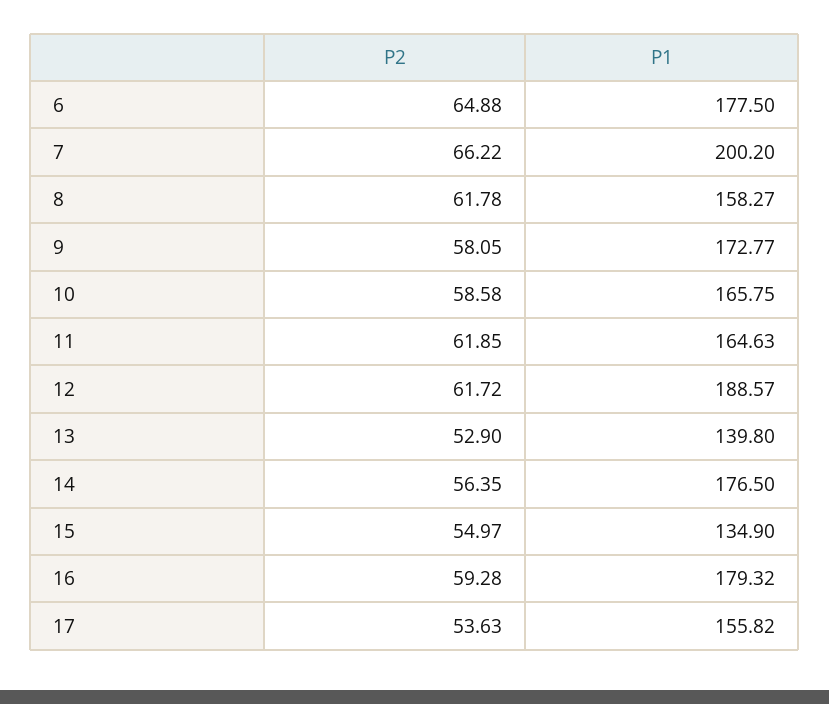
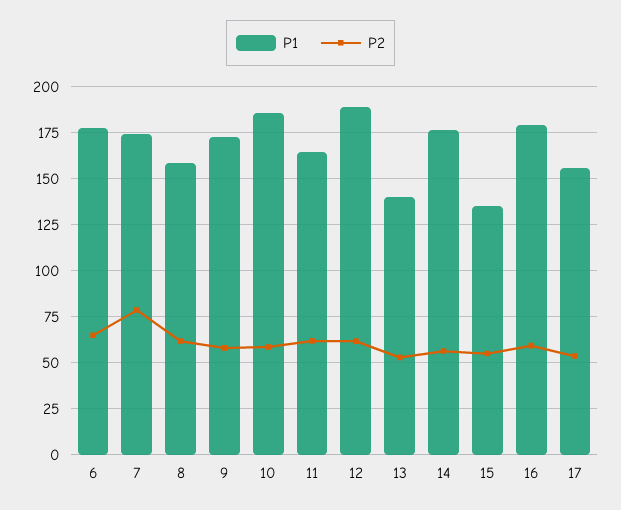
  {
    "P2": {
      "6": 64.88,
-     "7": 66.22,
+     "7": 80,
      "8": 61.78,
      "9": 58.05,
      "10": 58.58,
      "11": 61.85,
      "12": 61.72,
      "13": 52.9,
      "14": 56.35,
      "15": 54.97,
      "16": 59.28,
      "17": 53.63
    },
    "P1": {
      "6": 177.5,
-     "7": 200.2,
+     "7": 175,
      "8": 158.27,
      "9": 172.77,
-     "10": 165.75,
+     "10": 185,
      "11": 164.63,
      "12": 188.57,
      "13": 139.8,
      "14": 176.5,
      "15": 134.9,
      "16": 179.32,
      "17": 155.82
    }
  }

